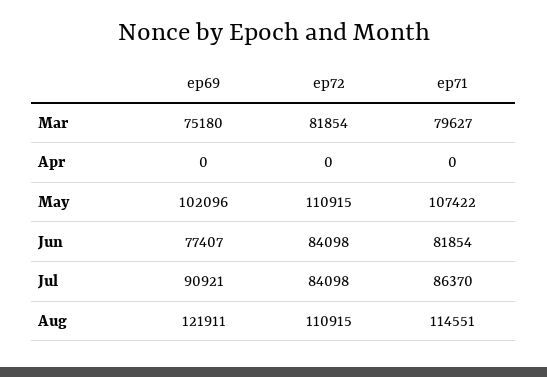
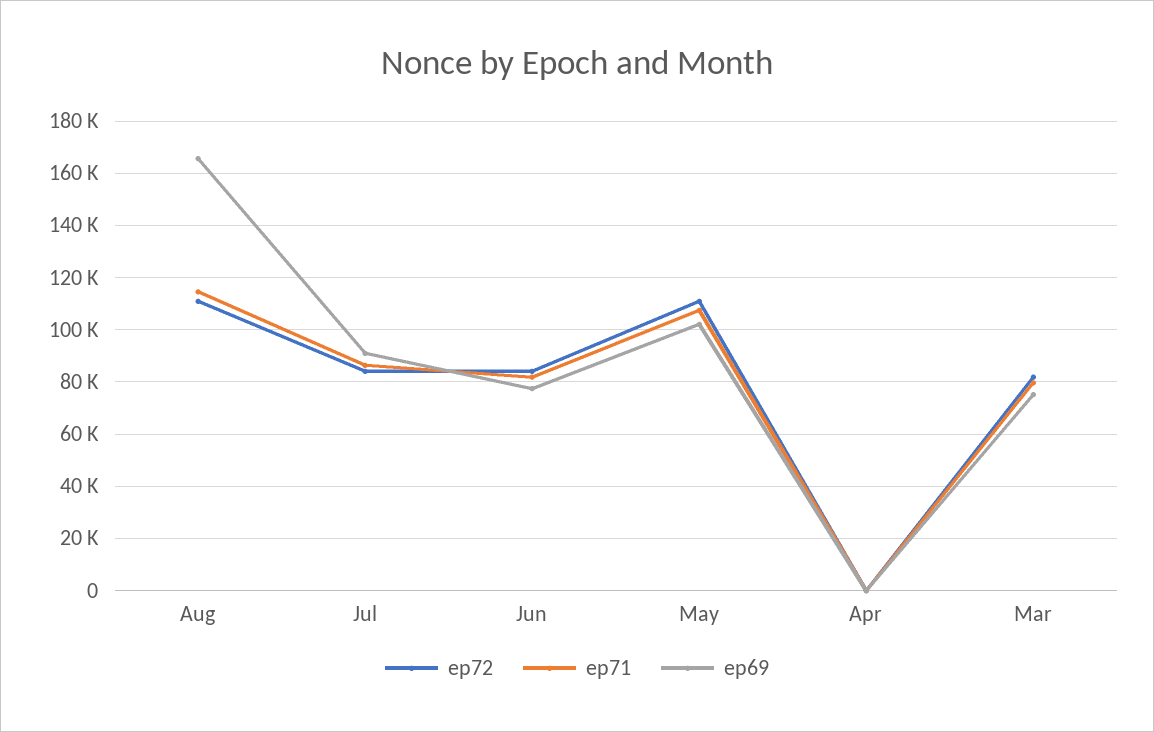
  {
    "ep69": {
      "Mar": 75180,
      "Apr": 0,
      "May": 102096,
      "Jun": 77407,
      "Jul": 90921,
-     "Aug": 121911
+     "Aug": 165000
    },
    "ep72": {
      "Mar": 81854,
      "Apr": 0,
      "May": 110915,
      "Jun": 84098,
      "Jul": 84098,
      "Aug": 110915
    },
    "ep71": {
      "Mar": 79627,
      "Apr": 0,
      "May": 107422,
      "Jun": 81854,
      "Jul": 86370,
      "Aug": 114551
    }
  }

